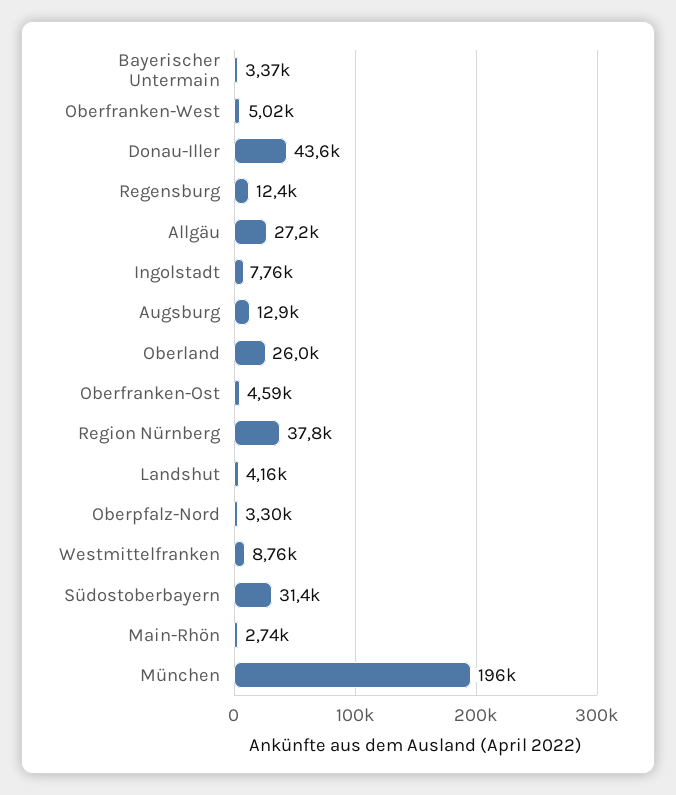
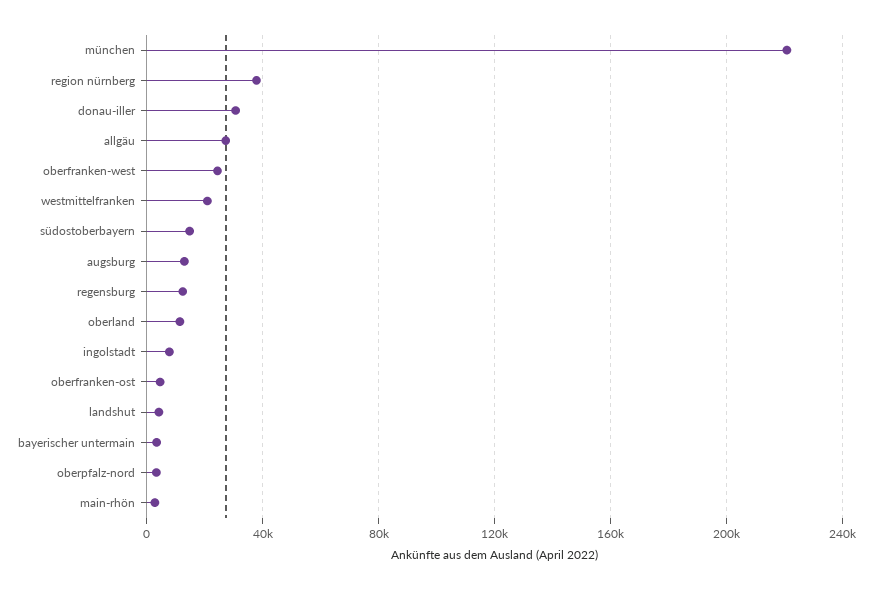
  {
    "Bayerischer Untermain": 3370,
-   "Oberfranken-West": 5020,
+   "Oberfranken-West": 25000,
-   "Donau-Iller": 43600,
+   "Donau-Iller": 30000,
    "Regensburg": 12400,
    "Allgäu": 27200,
    "Ingolstadt": 7760,
    "Augsburg": 12900,
-   "Oberland": 26000,
+   "Oberland": 10000,
    "Oberfranken-Ost": 4590,
    "Region Nürnberg": 37800,
    "Landshut": 4160,
    "Oberpfalz-Nord": 3300,
-   "Westmittelfranken": 8760,
+   "Westmittelfranken": 20000,
-   "Südostoberbayern": 31400,
+   "Südostoberbayern": 15000,
    "Main-Rhön": 2740,
-   "München": 196000
+   "München": 220000
  }

